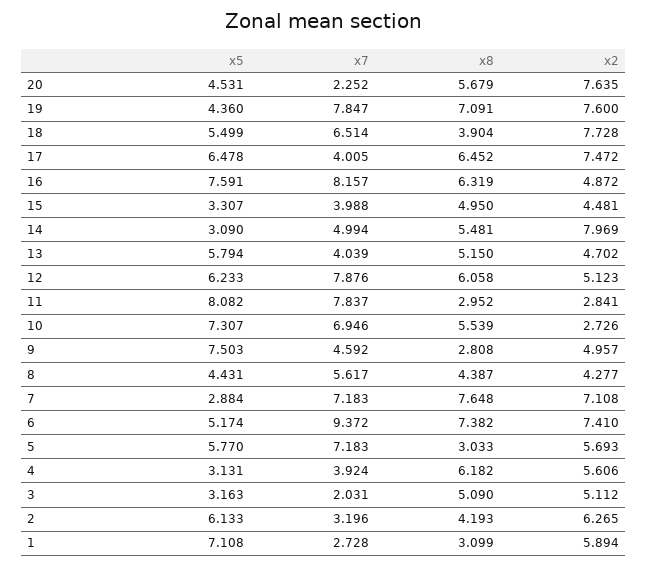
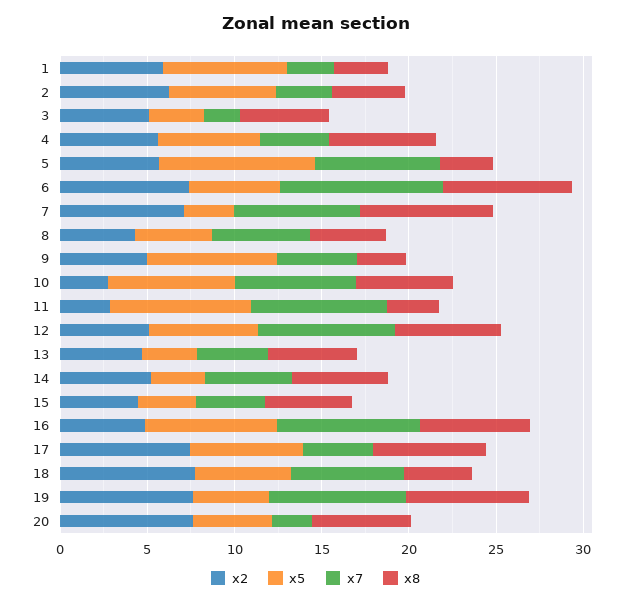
  {
    "x5": {
      "20": 4.531,
      "19": 4.36,
      "18": 5.499,
      "17": 6.478,
      "16": 7.591,
      "15": 3.307,
      "14": 3.09,
-     "13": 5.794,
+     "13": 3,
      "12": 6.233,
      "11": 8.082,
      "10": 7.307,
      "9": 7.503,
      "8": 4.431,
      "7": 2.884,
      "6": 5.174,
-     "5": 5.77,
+     "5": 9,
-     "4": 3.131,
+     "4": 6,
      "3": 3.163,
      "2": 6.133,
      "1": 7.108
    },
    "x7": {
      "20": 2.252,
      "19": 7.847,
      "18": 6.514,
      "17": 4.005,
      "16": 8.157,
      "15": 3.988,
      "14": 4.994,
      "13": 4.039,
      "12": 7.876,
      "11": 7.837,
      "10": 6.946,
      "9": 4.592,
      "8": 5.617,
      "7": 7.183,
      "6": 9.372,
      "5": 7.183,
      "4": 3.924,
      "3": 2.031,
      "2": 3.196,
      "1": 2.728
    },
    "x8": {
      "20": 5.679,
      "19": 7.091,
      "18": 3.904,
      "17": 6.452,
      "16": 6.319,
      "15": 4.95,
      "14": 5.481,
      "13": 5.15,
      "12": 6.058,
      "11": 2.952,
      "10": 5.539,
      "9": 2.808,
      "8": 4.387,
      "7": 7.648,
      "6": 7.382,
      "5": 3.033,
      "4": 6.182,
      "3": 5.09,
      "2": 4.193,
      "1": 3.099
    },
    "x2": {
      "20": 7.635,
      "19": 7.6,
      "18": 7.728,
      "17": 7.472,
      "16": 4.872,
      "15": 4.481,
-     "14": 7.969,
+     "14": 5,
      "13": 4.702,
      "12": 5.123,
      "11": 2.841,
      "10": 2.726,
      "9": 4.957,
      "8": 4.277,
      "7": 7.108,
      "6": 7.41,
      "5": 5.693,
      "4": 5.606,
      "3": 5.112,
      "2": 6.265,
      "1": 5.894
    }
  }

